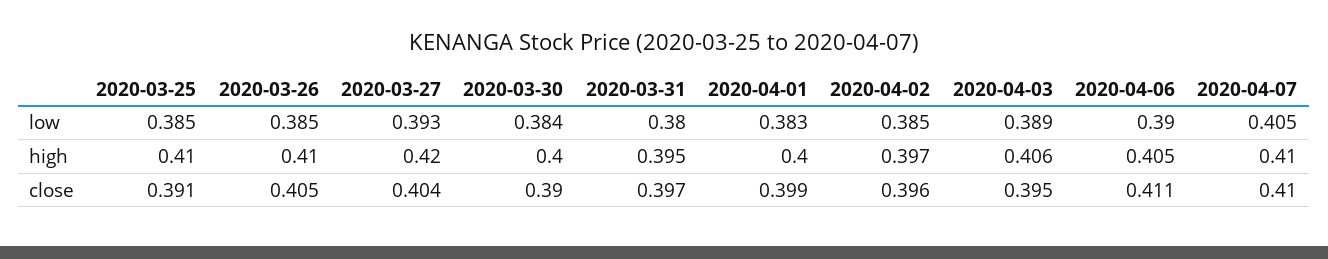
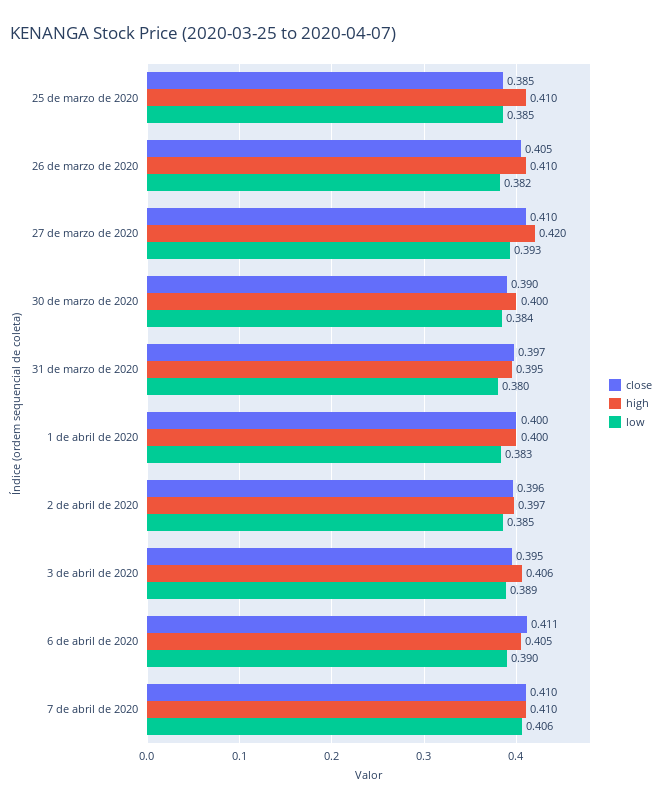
  {
    "low": {
      "2020-03-25": 0.385,
-     "2020-03-26": 0.385,
+     "2020-03-26": 0.382,
      "2020-03-27": 0.393,
      "2020-03-30": 0.384,
      "2020-03-31": 0.38,
      "2020-04-01": 0.383,
      "2020-04-02": 0.385,
      "2020-04-03": 0.389,
      "2020-04-06": 0.39,
-     "2020-04-07": 0.405
+     "2020-04-07": 0.406
    },
    "high": {
      "2020-03-25": 0.41,
      "2020-03-26": 0.41,
      "2020-03-27": 0.42,
      "2020-03-30": 0.4,
      "2020-03-31": 0.395,
      "2020-04-01": 0.4,
      "2020-04-02": 0.397,
      "2020-04-03": 0.406,
      "2020-04-06": 0.405,
      "2020-04-07": 0.41
    },
    "close": {
-     "2020-03-25": 0.391,
+     "2020-03-25": 0.385,
      "2020-03-26": 0.405,
-     "2020-03-27": 0.404,
+     "2020-03-27": 0.41,
      "2020-03-30": 0.39,
      "2020-03-31": 0.397,
-     "2020-04-01": 0.399,
+     "2020-04-01": 0.4,
      "2020-04-02": 0.396,
      "2020-04-03": 0.395,
      "2020-04-06": 0.411,
      "2020-04-07": 0.41
    }
  }

